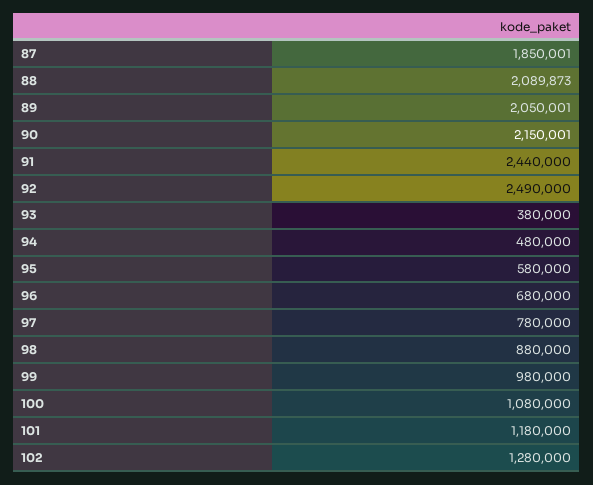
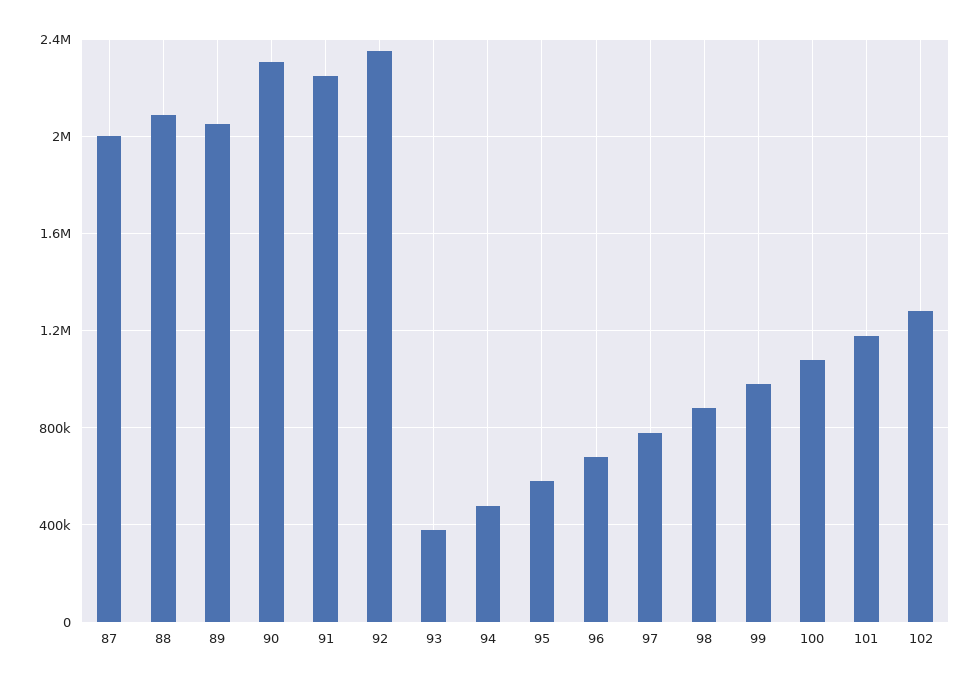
  {
-   "87": 1850001,
+   "87": 2000000,
    "88": 2089873,
    "89": 2050001,
-   "90": 2150001,
+   "90": 2300000,
-   "91": 2440000,
+   "91": 2250000,
-   "92": 2490000,
+   "92": 2350000,
    "93": 380000,
    "94": 480000,
    "95": 580000,
    "96": 680000,
    "97": 780000,
    "98": 880000,
    "99": 980000,
    "100": 1080000,
    "101": 1180000,
    "102": 1280000
  }

